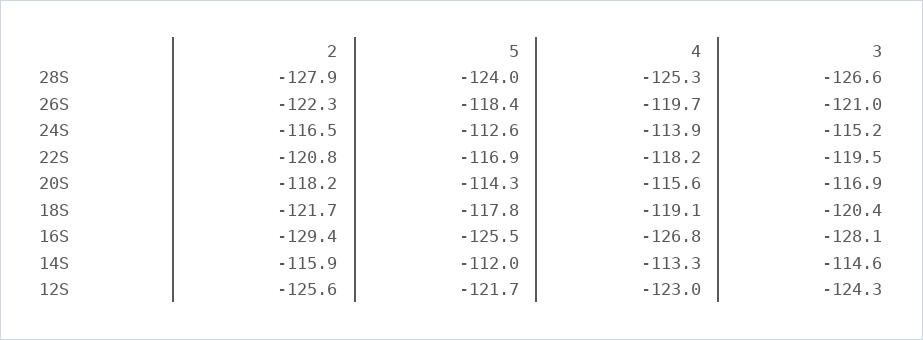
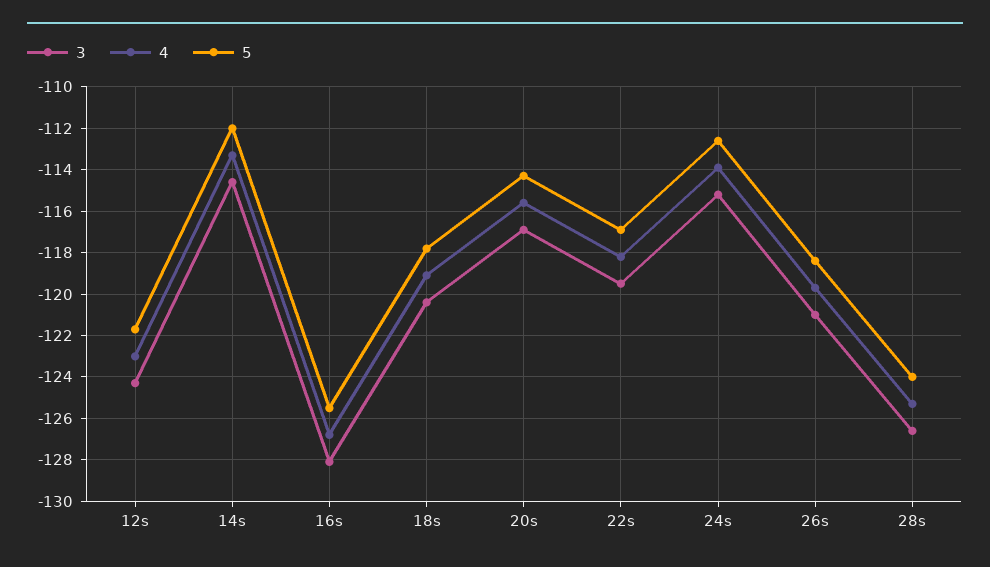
  {
-   "2": {
-     "28S": -127.9,
-     "26S": -122.3,
-     "24S": -116.5,
-     "22S": -120.8,
-     "20S": -118.2,
-     "18S": -121.7,
-     "16S": -129.4,
-     "14S": -115.9,
-     "12S": -125.6
-   },
    "5": {
      "28S": -124,
      "26S": -118.4,
      "24S": -112.6,
      "22S": -116.9,
      "20S": -114.3,
      "18S": -117.8,
      "16S": -125.5,
      "14S": -112,
      "12S": -121.7
    },
    "4": {
      "28S": -125.3,
      "26S": -119.7,
      "24S": -113.9,
      "22S": -118.2,
      "20S": -115.6,
      "18S": -119.1,
      "16S": -126.8,
      "14S": -113.3,
      "12S": -123
    },
    "3": {
      "28S": -126.6,
      "26S": -121,
      "24S": -115.2,
      "22S": -119.5,
      "20S": -116.9,
      "18S": -120.4,
      "16S": -128.1,
      "14S": -114.6,
      "12S": -124.3
    }
  }

